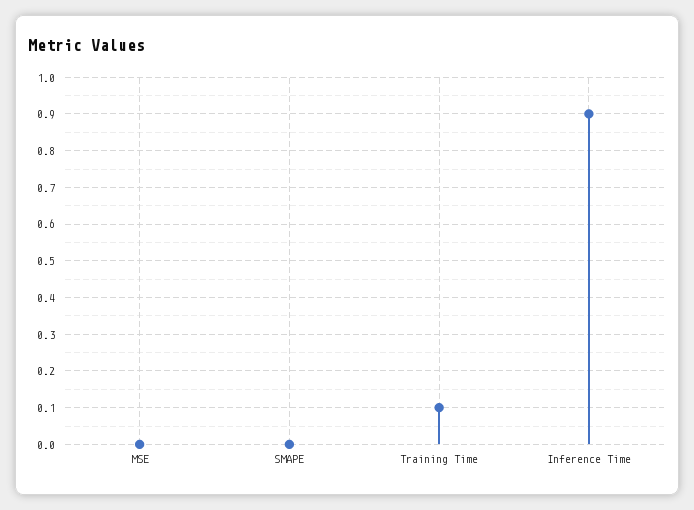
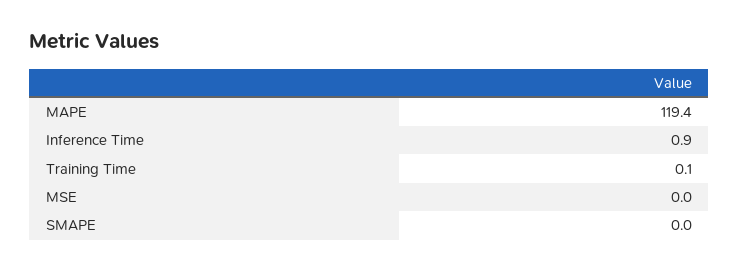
  {
    "MSE": 0,
    "SMAPE": 0,
    "Training Time": 0.1,
-   "Inference Time": 0.9
+   "Inference Time": 0.9,
+   "MAPE": 119.4
  }

